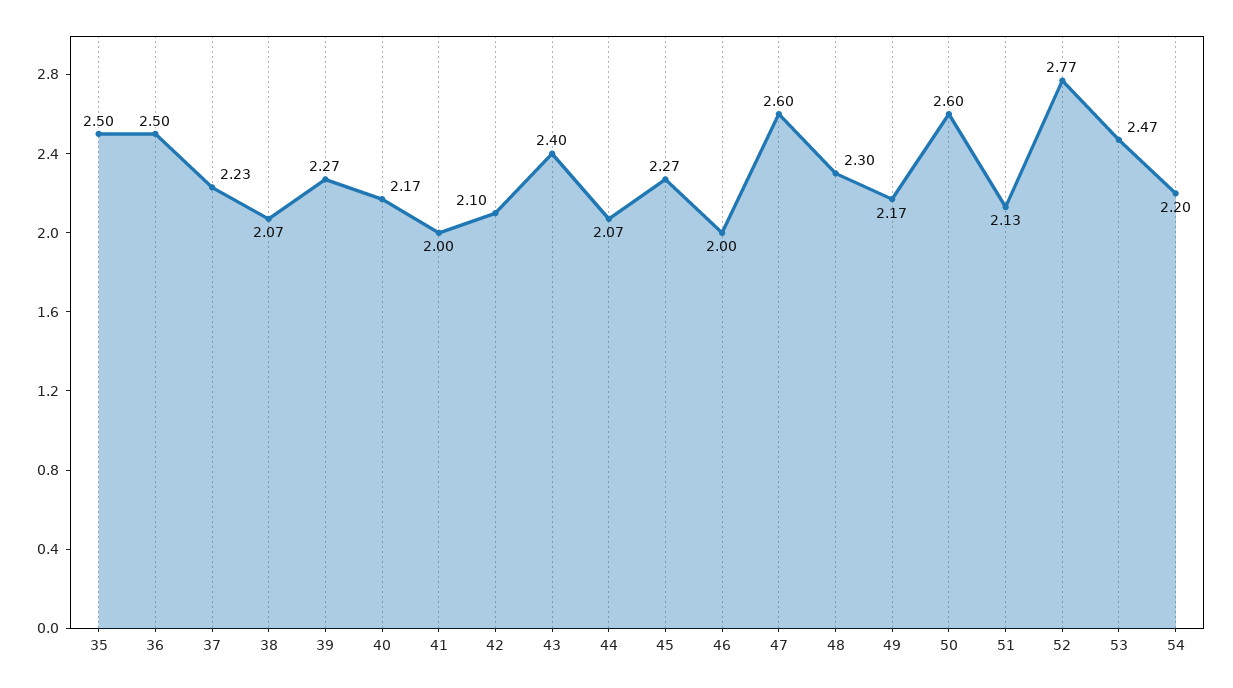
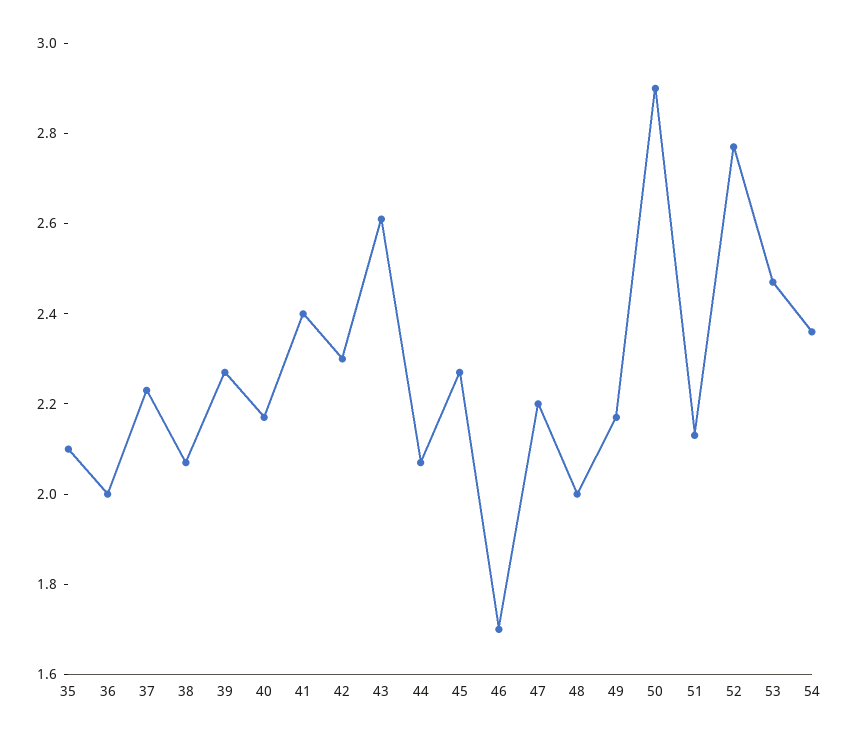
  {
-   "35": 2.5,
+   "35": 2.1,
-   "36": 2.5,
+   "36": 2,
    "37": 2.23,
    "38": 2.07,
    "39": 2.27,
    "40": 2.17,
-   "41": 2,
+   "41": 2.4,
-   "42": 2.1,
+   "42": 2.3,
-   "43": 2.4,
+   "43": 2.6,
    "44": 2.07,
    "45": 2.27,
-   "46": 2,
+   "46": 1.7,
-   "47": 2.6,
+   "47": 2.2,
-   "48": 2.3,
+   "48": 2,
    "49": 2.17,
-   "50": 2.6,
+   "50": 2.9,
    "51": 2.13,
    "52": 2.77,
    "53": 2.47,
-   "54": 2.2
+   "54": 2.35
  }

